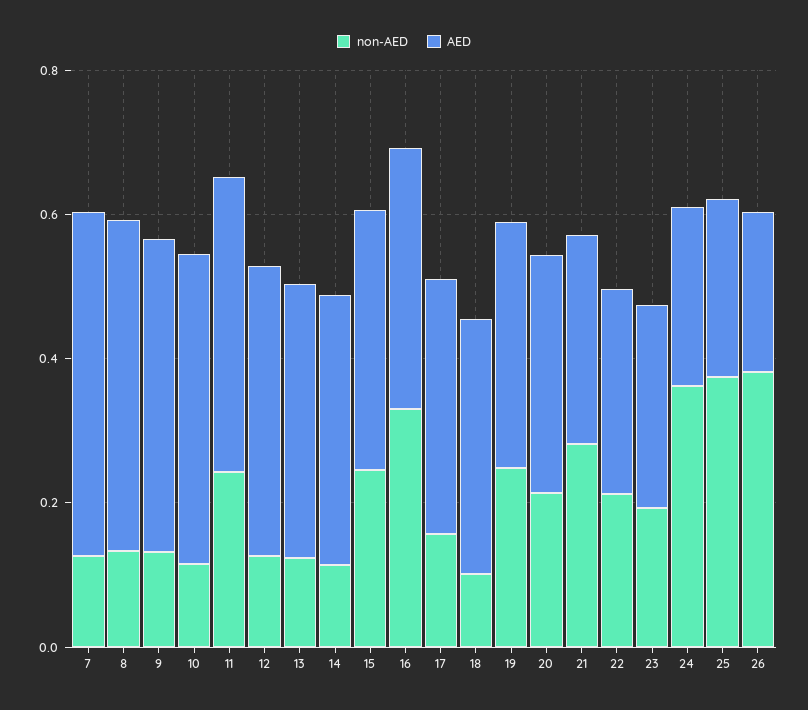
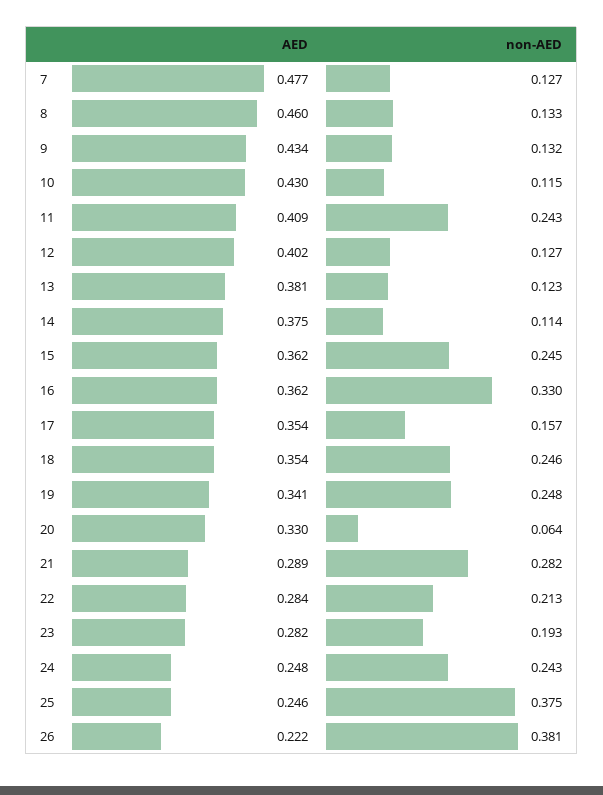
  {
    "non-AED": {
      "7": 0.127,
      "8": 0.133,
      "9": 0.132,
      "10": 0.115,
      "11": 0.243,
      "12": 0.127,
      "13": 0.123,
      "14": 0.114,
      "15": 0.245,
      "16": 0.33,
      "17": 0.157,
-     "18": 0.1,
+     "18": 0.246,
      "19": 0.248,
-     "20": 0.2,
+     "20": 0.064,
      "21": 0.282,
      "22": 0.213,
      "23": 0.193,
-     "24": 0.35,
+     "24": 0.243,
      "25": 0.375,
      "26": 0.381
    },
    "AED": {
      "7": 0.477,
      "8": 0.46,
      "9": 0.434,
      "10": 0.43,
      "11": 0.409,
      "12": 0.402,
      "13": 0.381,
      "14": 0.375,
      "15": 0.362,
      "16": 0.362,
      "17": 0.354,
      "18": 0.354,
      "19": 0.341,
      "20": 0.33,
      "21": 0.289,
      "22": 0.284,
      "23": 0.282,
      "24": 0.248,
      "25": 0.246,
      "26": 0.222
    }
  }

